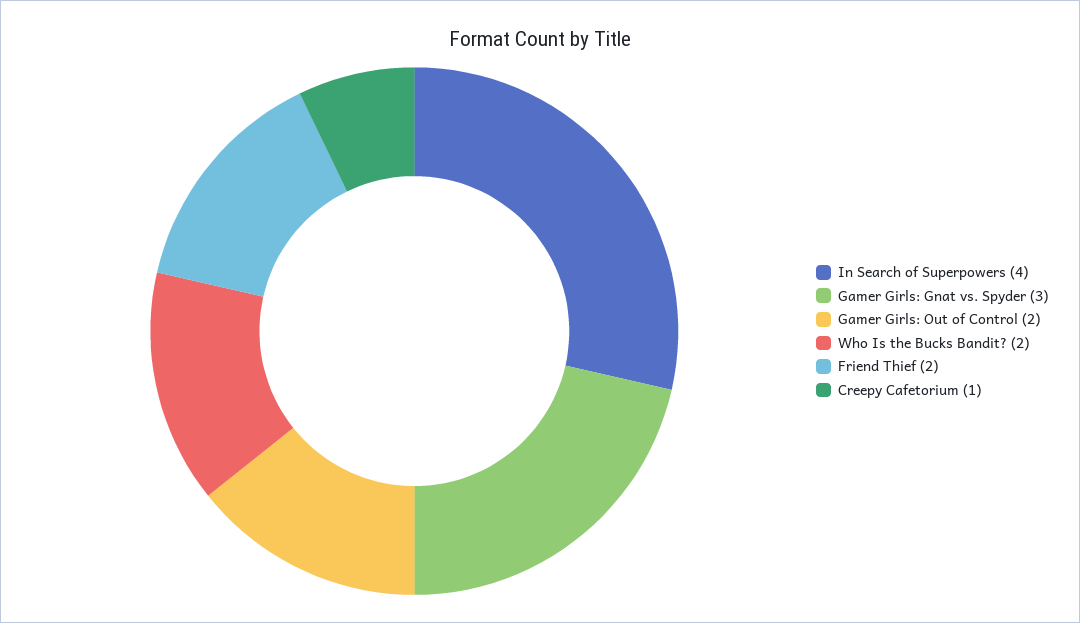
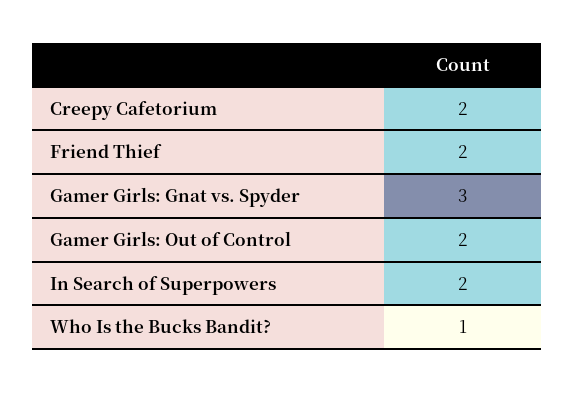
  {
-   "In Search of Superpowers": 4,
+   "In Search of Superpowers": 2,
    "Gamer Girls: Gnat vs. Spyder": 3,
    "Gamer Girls: Out of Control": 2,
-   "Who Is the Bucks Bandit?": 2,
+   "Who Is the Bucks Bandit?": 1,
    "Friend Thief": 2,
-   "Creepy Cafetorium": 1
+   "Creepy Cafetorium": 2
  }

